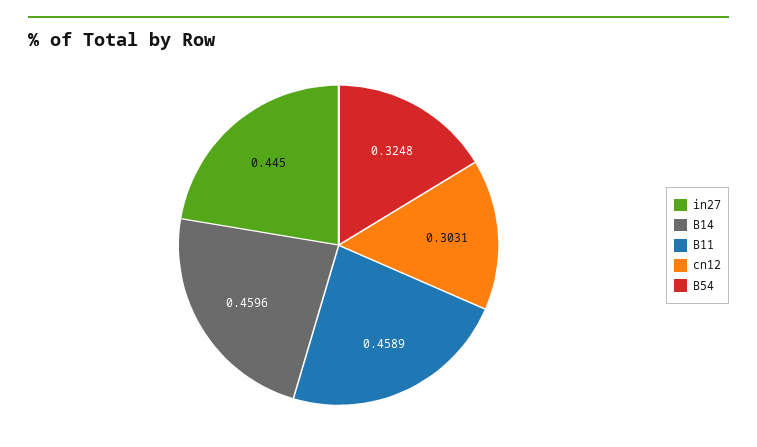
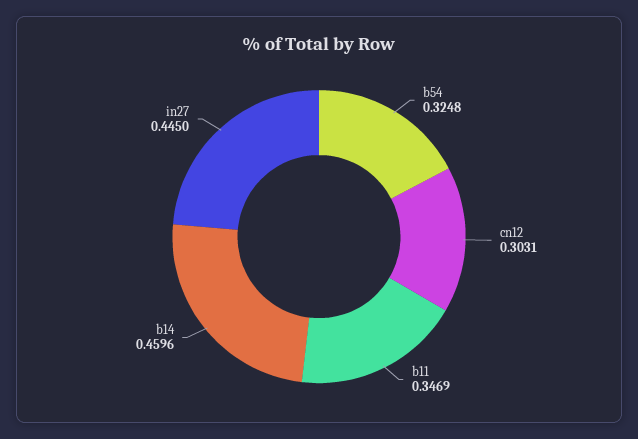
  {
    "in27": 0.445,
    "B14": 0.4596,
-   "B11": 0.4589,
+   "B11": 0.3469,
    "cn12": 0.3031,
    "B54": 0.3248
  }

